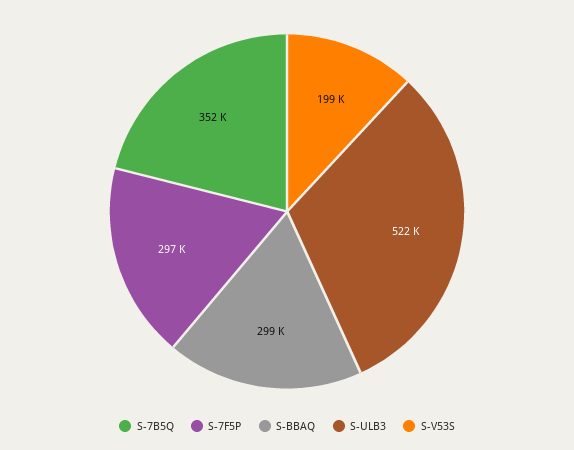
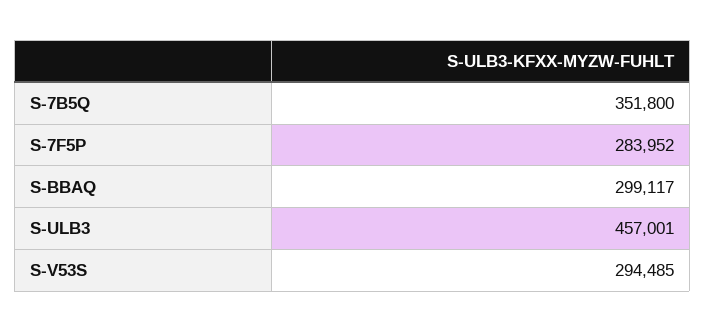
  {
    "S-7B5Q": 351800,
-   "S-7F5P": 297000,
+   "S-7F5P": 283952,
    "S-BBAQ": 299117,
-   "S-ULB3": 522000,
+   "S-ULB3": 457001,
-   "S-V53S": 199000
+   "S-V53S": 294485
  }

